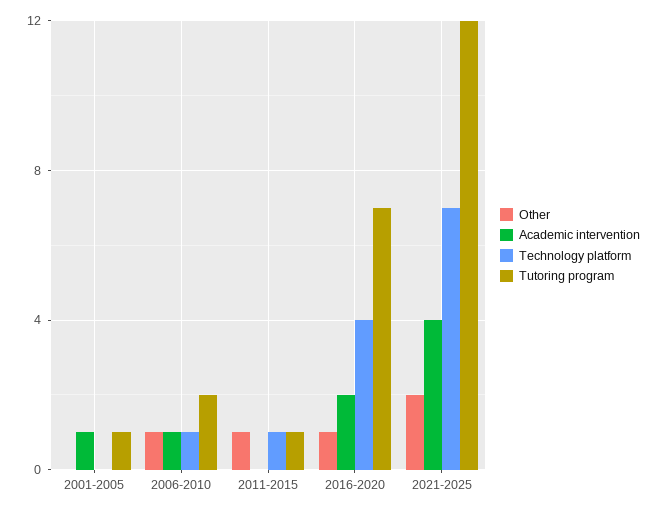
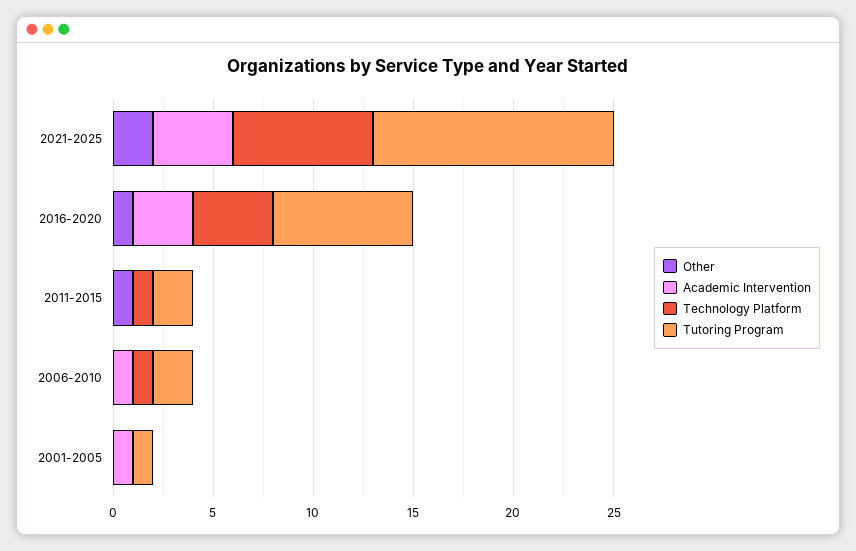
  {
    "Other": {
      "2001-2005": 0,
-     "2006-2010": 1,
+     "2006-2010": 0,
      "2011-2015": 1,
      "2016-2020": 1,
      "2021-2025": 2
    },
    "Academic intervention": {
      "2001-2005": 1,
      "2006-2010": 1,
      "2011-2015": 0,
-     "2016-2020": 2,
+     "2016-2020": 3,
      "2021-2025": 4
    },
    "Technology platform": {
      "2001-2005": 0,
      "2006-2010": 1,
      "2011-2015": 1,
      "2016-2020": 4,
      "2021-2025": 7
    },
    "Tutoring program": {
      "2001-2005": 1,
      "2006-2010": 2,
-     "2011-2015": 1,
+     "2011-2015": 2,
      "2016-2020": 7,
      "2021-2025": 12
    }
  }

